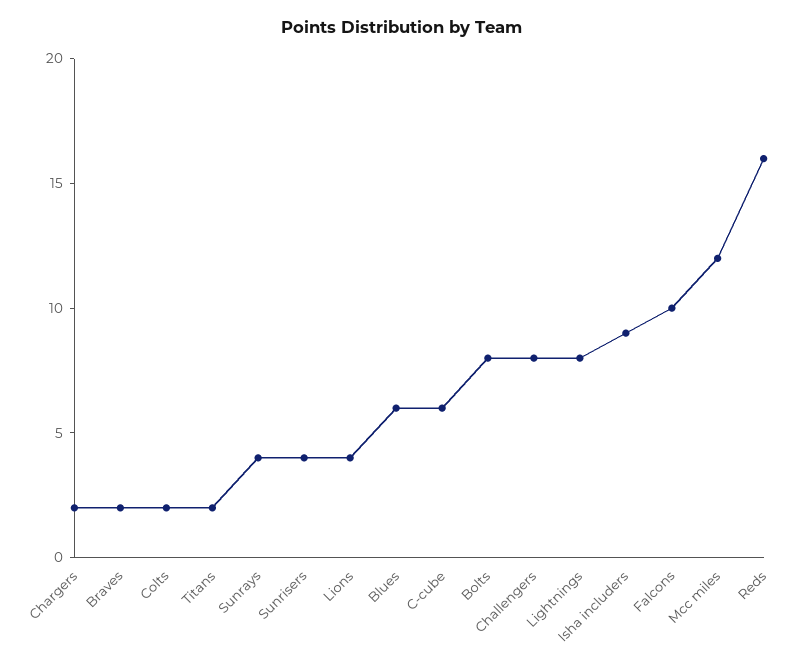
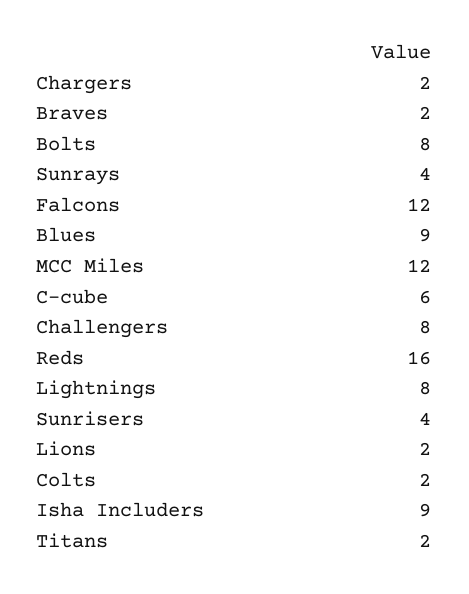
  {
    "Chargers": 2,
    "Braves": 2,
    "Colts": 2,
    "Titans": 2,
    "Sunrays": 4,
    "Sunrisers": 4,
-   "Lions": 4,
+   "Lions": 2,
-   "Blues": 6,
+   "Blues": 9,
    "C-cube": 6,
    "Bolts": 8,
    "Challengers": 8,
    "Lightnings": 8,
    "Isha includers": 9,
-   "Falcons": 10,
+   "Falcons": 12,
    "Mcc miles": 12,
    "Reds": 16
  }

